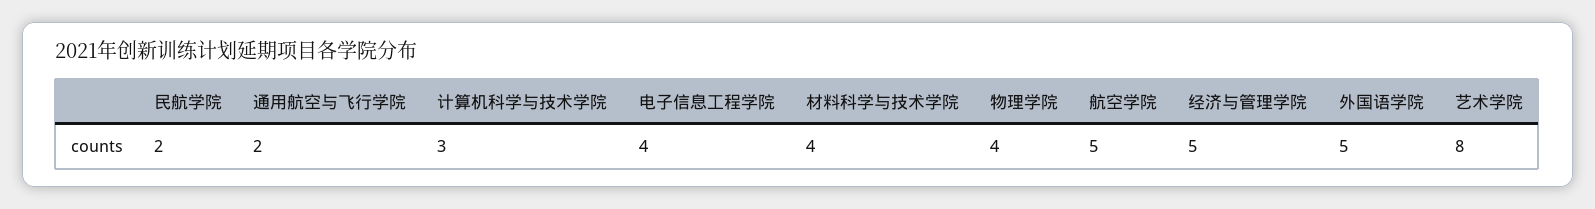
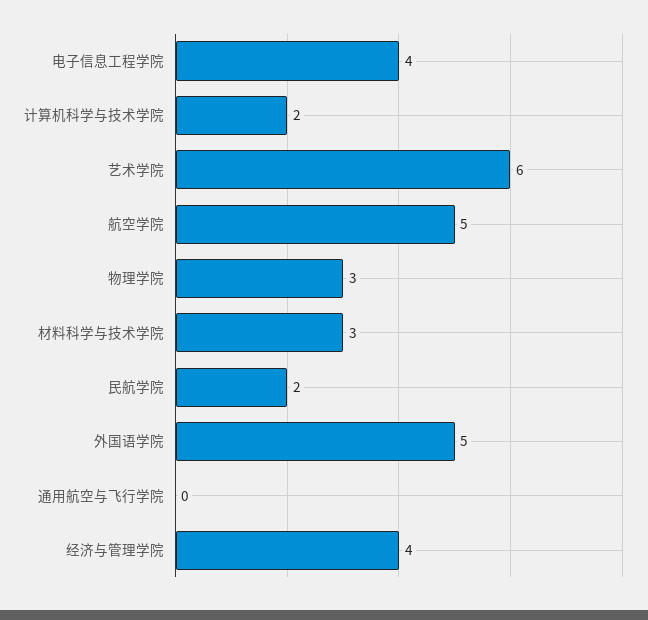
  {
    "民航学院": 2,
-   "通用航空与飞行学院": 2,
+   "通用航空与飞行学院": 0,
-   "计算机科学与技术学院": 3,
+   "计算机科学与技术学院": 2,
    "电子信息工程学院": 4,
-   "材料科学与技术学院": 4,
+   "材料科学与技术学院": 3,
-   "物理学院": 4,
+   "物理学院": 3,
    "航空学院": 5,
-   "经济与管理学院": 5,
+   "经济与管理学院": 4,
    "外国语学院": 5,
-   "艺术学院": 8
+   "艺术学院": 6
  }

